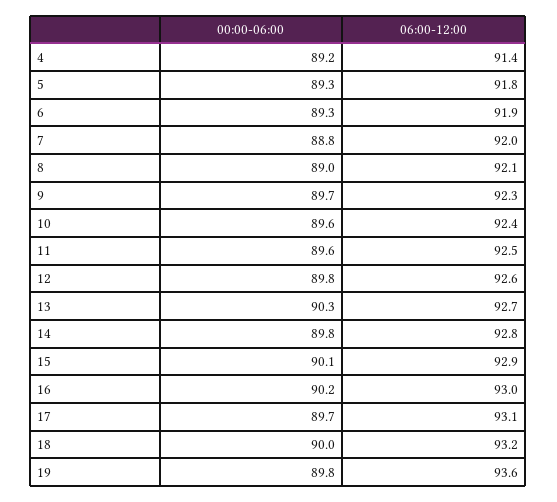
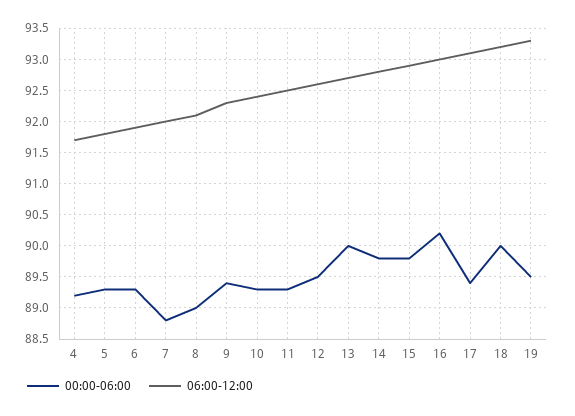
  {
    "00:00-06:00": {
      "4": 89.2,
      "5": 89.3,
      "6": 89.3,
      "7": 88.8,
      "8": 89,
-     "9": 89.7,
+     "9": 89.4,
-     "10": 89.6,
+     "10": 89.3,
-     "11": 89.6,
+     "11": 89.3,
-     "12": 89.8,
+     "12": 89.5,
-     "13": 90.3,
+     "13": 90,
      "14": 89.8,
-     "15": 90.1,
+     "15": 89.8,
      "16": 90.2,
-     "17": 89.7,
+     "17": 89.4,
      "18": 90,
-     "19": 89.8
+     "19": 89.5
    },
    "06:00-12:00": {
-     "4": 91.4,
+     "4": 91.7,
      "5": 91.8,
      "6": 91.9,
      "7": 92,
      "8": 92.1,
      "9": 92.3,
      "10": 92.4,
      "11": 92.5,
      "12": 92.6,
      "13": 92.7,
      "14": 92.8,
      "15": 92.9,
      "16": 93,
      "17": 93.1,
      "18": 93.2,
-     "19": 93.6
+     "19": 93.3
    }
  }

